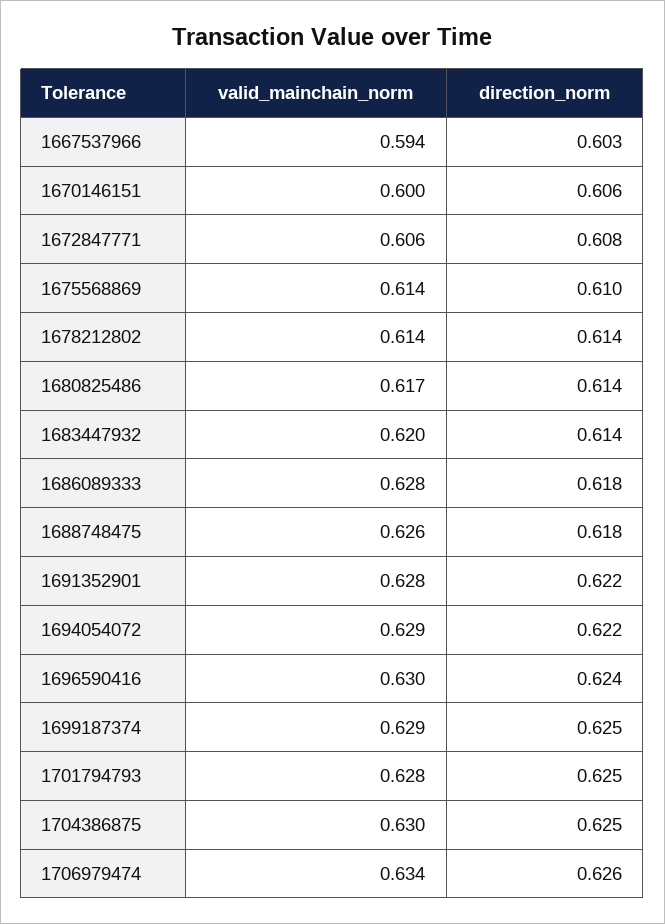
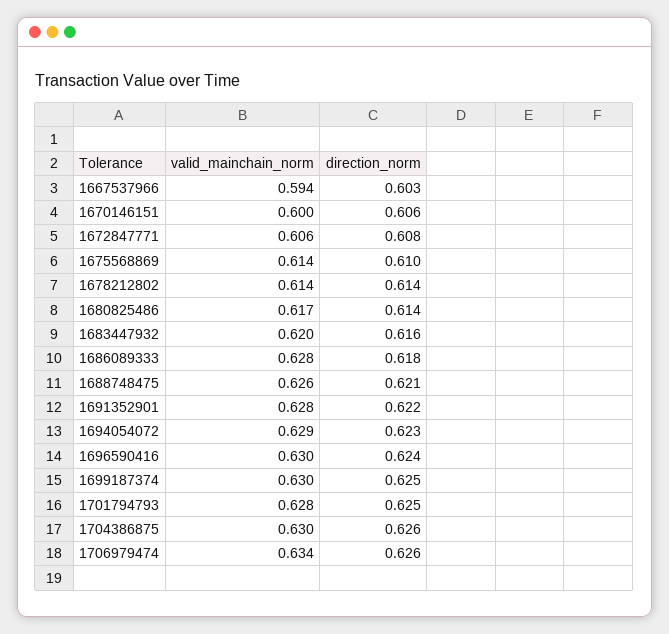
  {
    "valid_mainchain_norm": {
      "1667537966": 0.594,
      "1670146151": 0.6,
      "1672847771": 0.606,
      "1675568869": 0.614,
      "1678212802": 0.614,
      "1680825486": 0.617,
      "1683447932": 0.62,
      "1686089333": 0.628,
      "1688748475": 0.626,
      "1691352901": 0.628,
      "1694054072": 0.629,
      "1696590416": 0.63,
-     "1699187374": 0.629,
+     "1699187374": 0.63,
      "1701794793": 0.628,
      "1704386875": 0.63,
      "1706979474": 0.634
    },
    "direction_norm": {
      "1667537966": 0.603,
      "1670146151": 0.606,
      "1672847771": 0.608,
      "1675568869": 0.61,
      "1678212802": 0.614,
      "1680825486": 0.614,
-     "1683447932": 0.614,
+     "1683447932": 0.616,
      "1686089333": 0.618,
-     "1688748475": 0.618,
+     "1688748475": 0.621,
      "1691352901": 0.622,
-     "1694054072": 0.622,
+     "1694054072": 0.623,
      "1696590416": 0.624,
      "1699187374": 0.625,
      "1701794793": 0.625,
-     "1704386875": 0.625,
+     "1704386875": 0.626,
      "1706979474": 0.626
    }
  }

